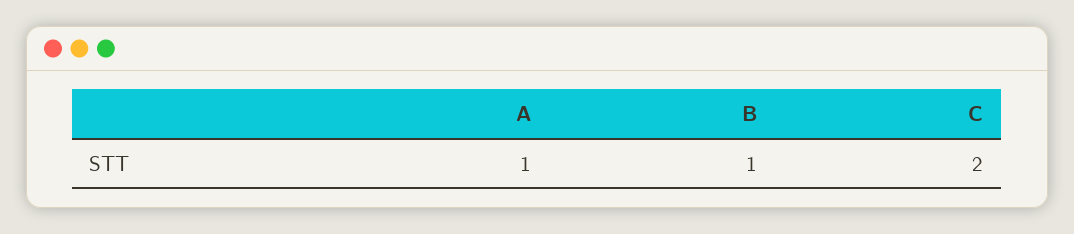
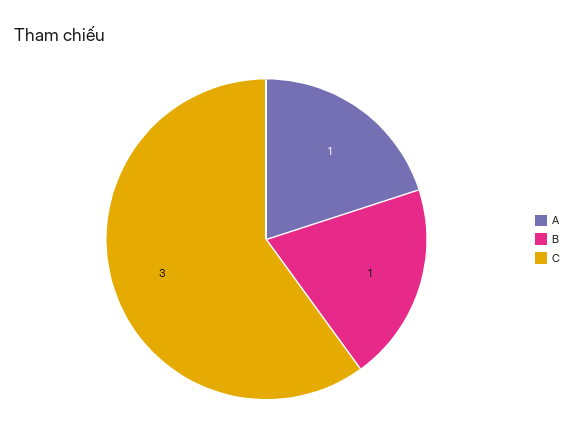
  {
    "A": 1,
    "B": 1,
-   "C": 2
+   "C": 3
  }

